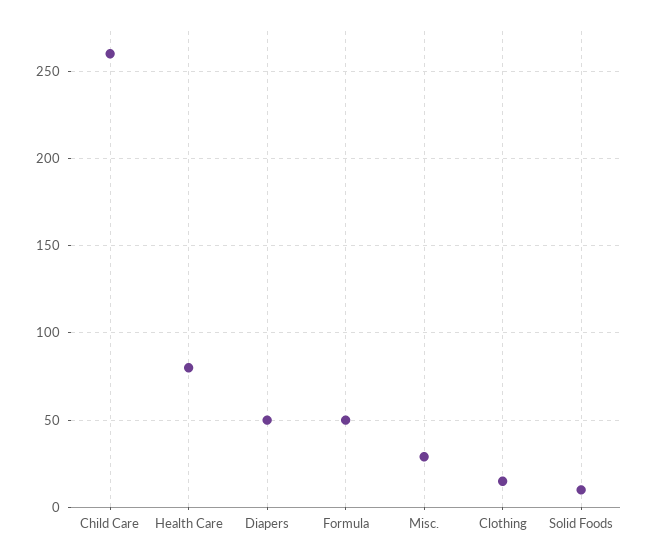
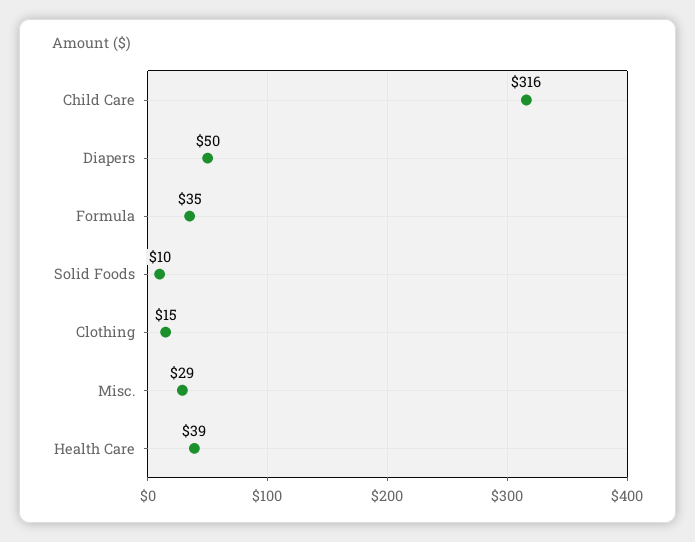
  {
-   "Child Care": 260,
+   "Child Care": 316,
-   "Health Care": 80,
+   "Health Care": 39,
    "Diapers": 50,
-   "Formula": 50,
+   "Formula": 35,
    "Misc.": 29,
    "Clothing": 15,
    "Solid Foods": 10
  }

